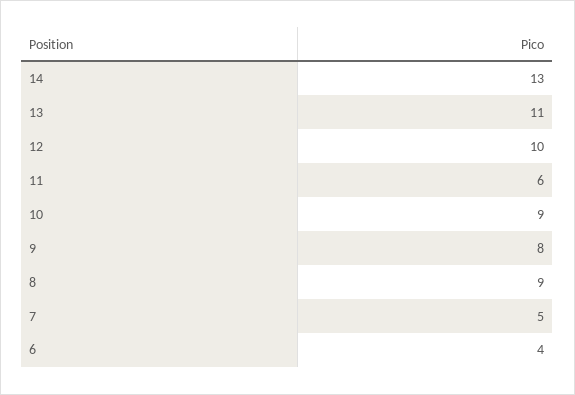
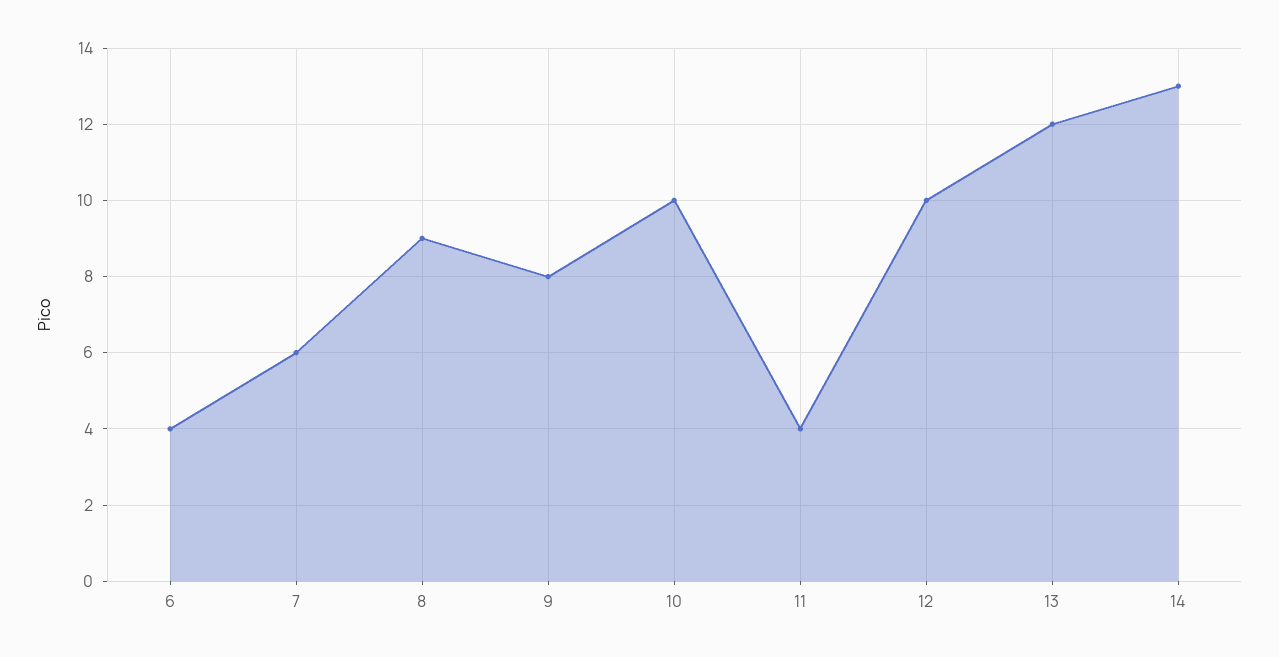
  {
    "14": 13,
-   "13": 11,
+   "13": 12,
    "12": 10,
-   "11": 6,
+   "11": 4,
-   "10": 9,
+   "10": 10,
    "9": 8,
    "8": 9,
-   "7": 5,
+   "7": 6,
    "6": 4
  }

